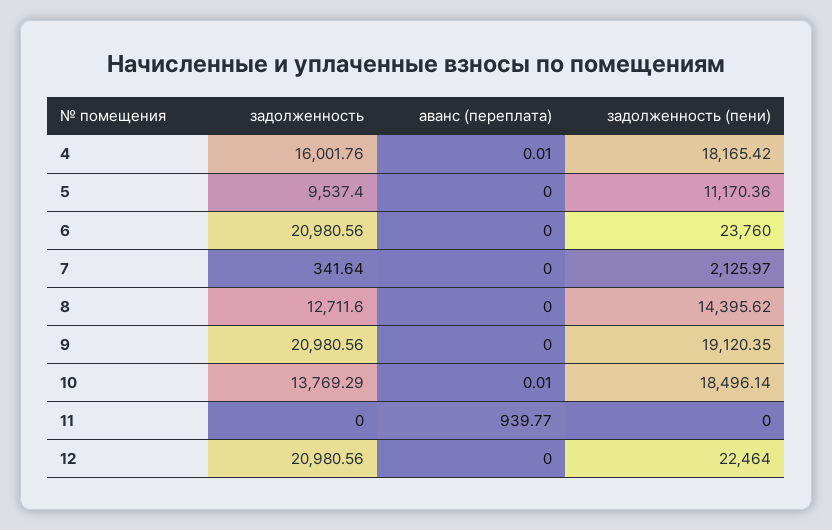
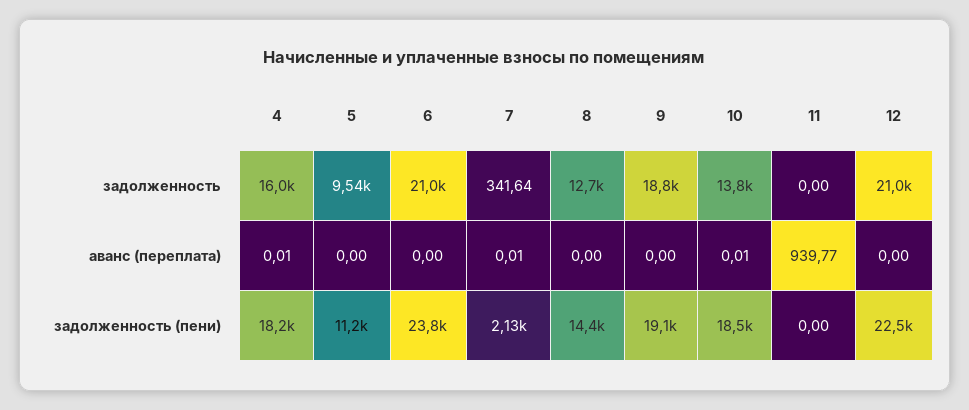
  {
    "задолженность": {
      "4": 16001.76,
      "5": 9537.4,
      "6": 20980.56,
      "7": 341.64,
      "8": 12711.6,
-     "9": 20980.56,
+     "9": 18800,
      "10": 13769.29,
      "11": 0,
      "12": 20980.56
    },
    "аванс (переплата)": {
      "4": 0.01,
      "5": 0,
      "6": 0,
-     "7": 0,
+     "7": 0.01,
      "8": 0,
      "9": 0,
      "10": 0.01,
      "11": 939.77,
      "12": 0
    },
    "задолженность (пени)": {
      "4": 18165.42,
      "5": 11170.36,
      "6": 23760,
      "7": 2125.97,
      "8": 14395.62,
      "9": 19120.35,
      "10": 18496.14,
      "11": 0,
      "12": 22464
    }
  }

